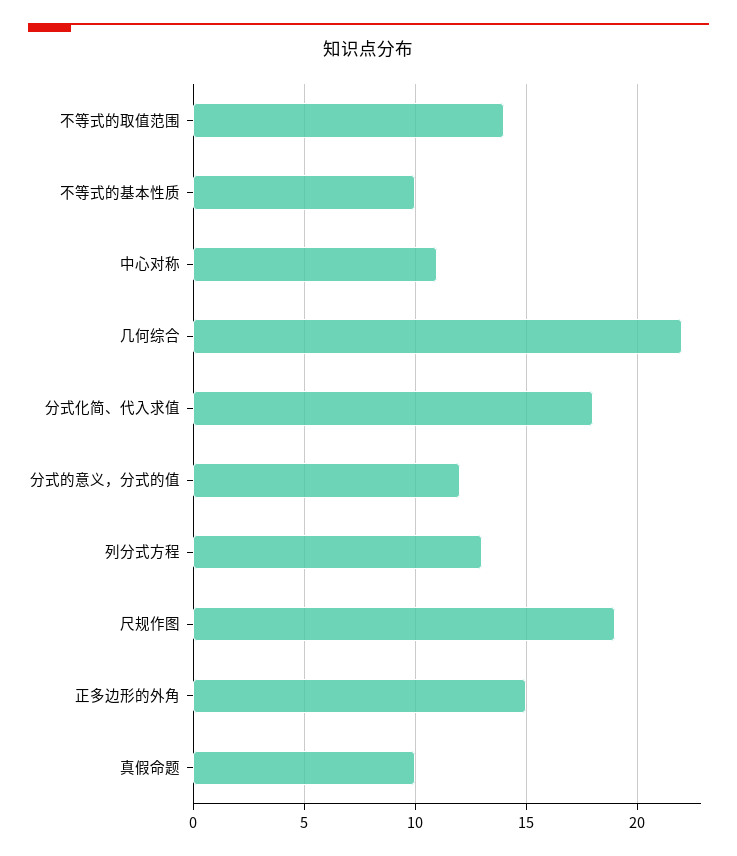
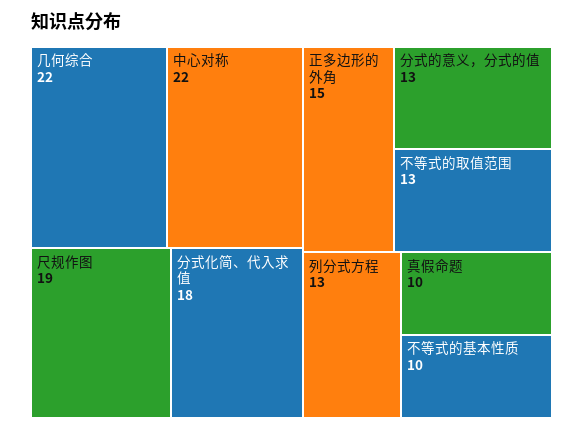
  {
-   "不等式的取值范围": 14,
+   "不等式的取值范围": 13,
    "不等式的基本性质": 10,
-   "中心对称": 11,
+   "中心对称": 22,
    "几何综合": 22,
    "分式化简、代入求值": 18,
-   "分式的意义，分式的值": 12,
+   "分式的意义，分式的值": 13,
    "列分式方程": 13,
    "尺规作图": 19,
    "正多边形的外角": 15,
    "真假命题": 10
  }

